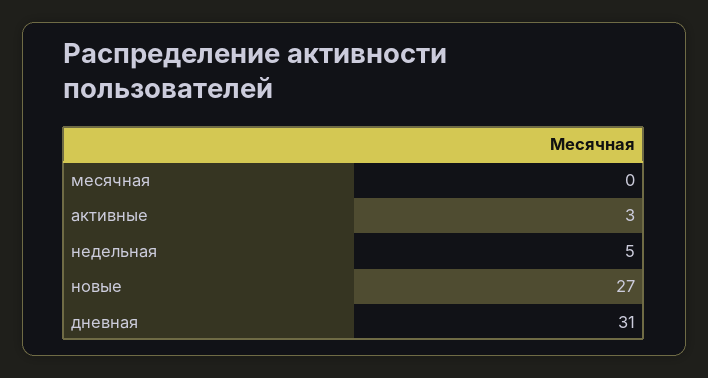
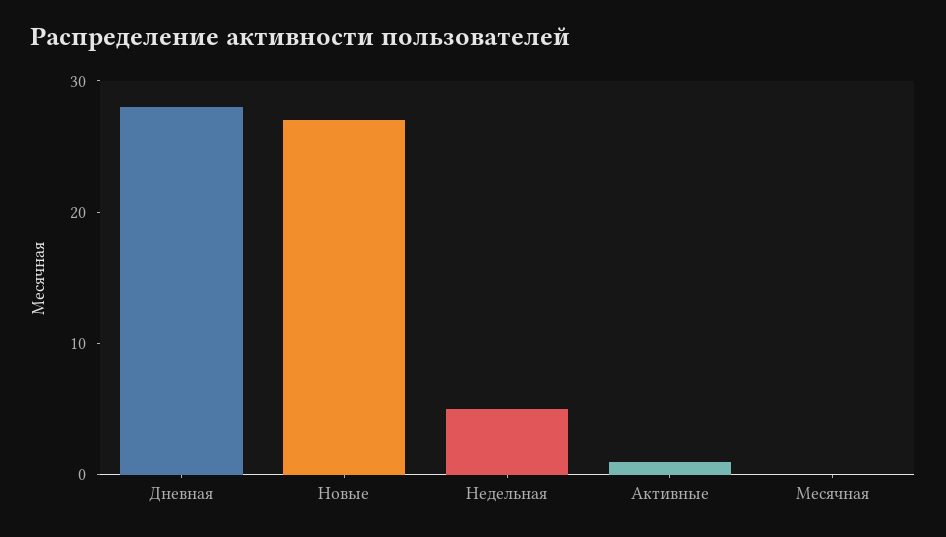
  {
    "месячная": 0,
-   "активные": 3,
+   "активные": 1,
    "недельная": 5,
    "новые": 27,
-   "дневная": 31
+   "дневная": 28
  }

